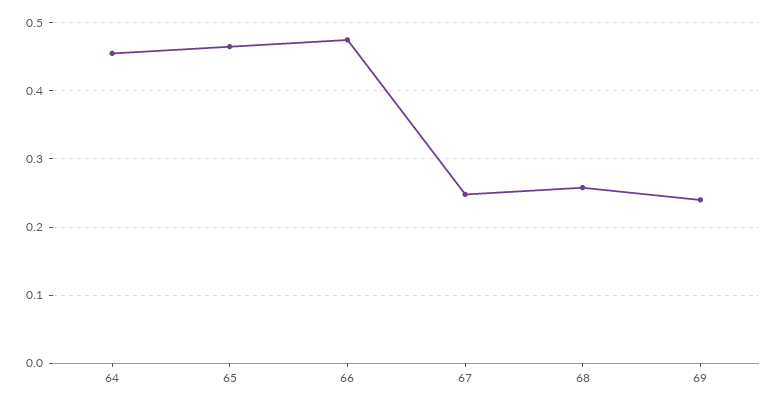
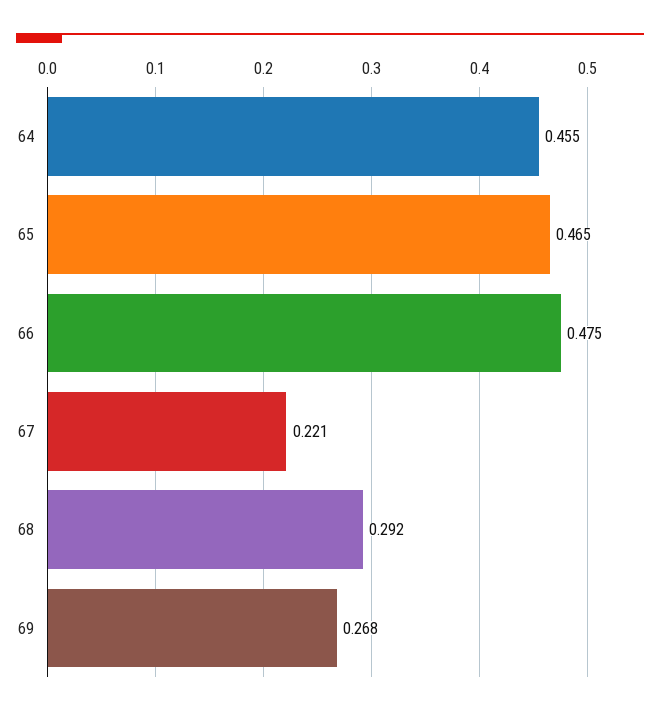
  {
    "64": 0.455,
    "65": 0.465,
    "66": 0.475,
-   "67": 0.25,
+   "67": 0.221,
-   "68": 0.26,
+   "68": 0.292,
-   "69": 0.24
+   "69": 0.268
  }

